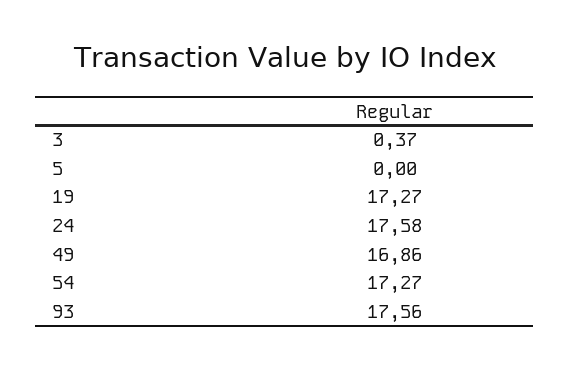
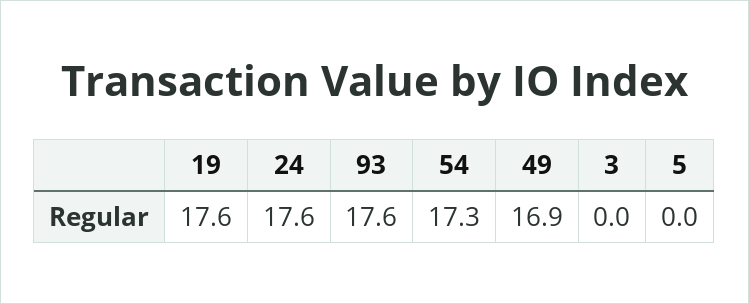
  {
-   "3": 0.37,
+   "3": 0,
    "5": 0,
-   "19": 17.27,
+   "19": 17.6,
    "24": 17.58,
    "49": 16.86,
    "54": 17.27,
    "93": 17.56
  }

